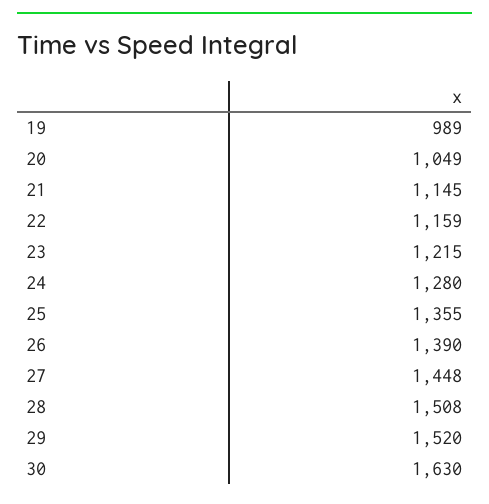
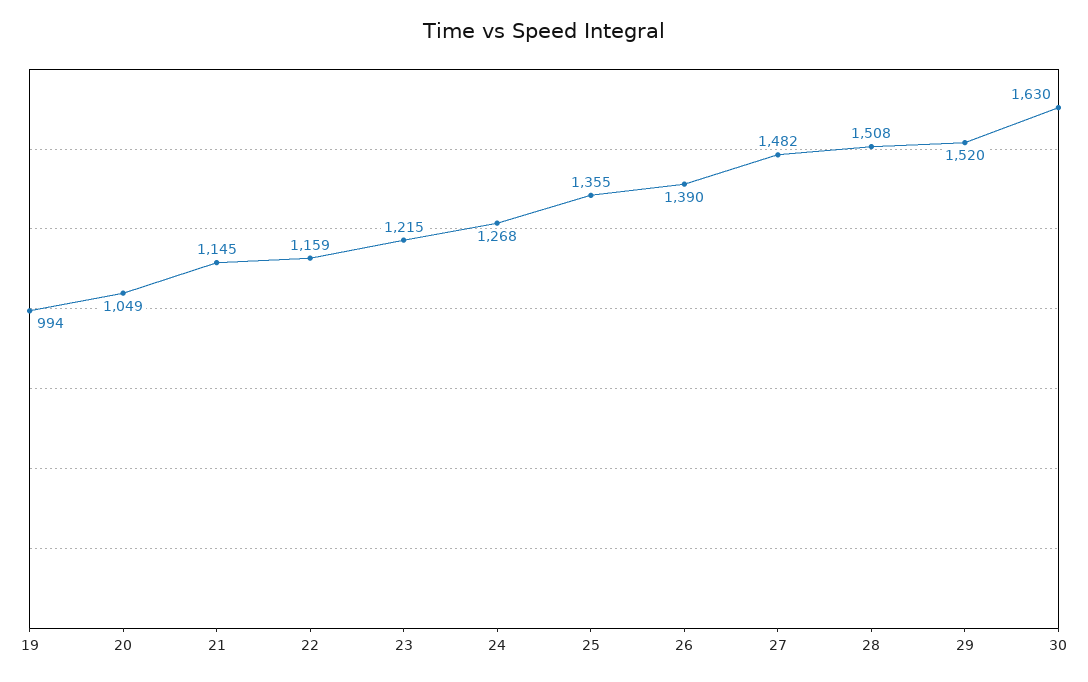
  {
-   "19": 989,
+   "19": 994,
    "20": 1049,
    "21": 1145,
    "22": 1159,
    "23": 1215,
-   "24": 1280,
+   "24": 1268,
    "25": 1355,
    "26": 1390,
-   "27": 1448,
+   "27": 1482,
    "28": 1508,
    "29": 1520,
    "30": 1630
  }

